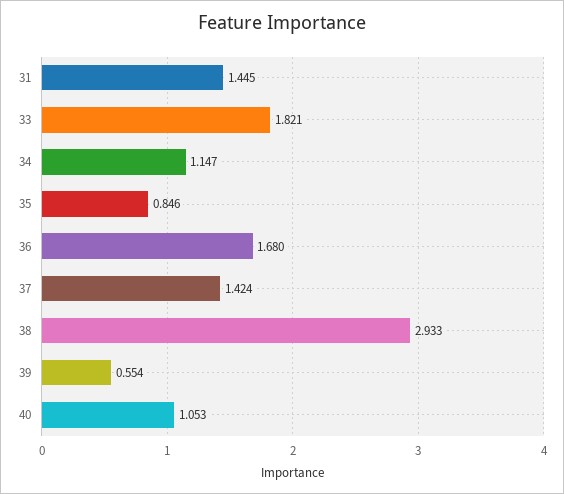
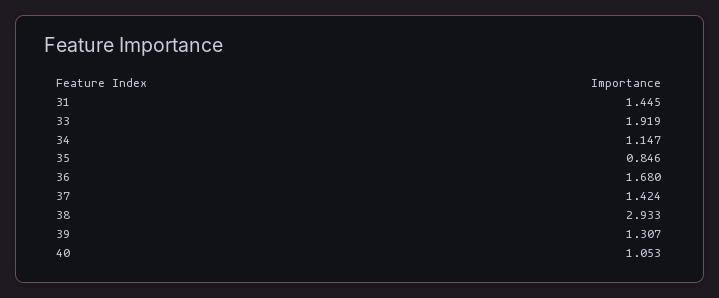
  {
    "31": 1.445,
-   "33": 1.821,
+   "33": 1.919,
    "34": 1.147,
    "35": 0.846,
    "36": 1.68,
    "37": 1.424,
    "38": 2.933,
-   "39": 0.554,
+   "39": 1.307,
    "40": 1.053
  }

